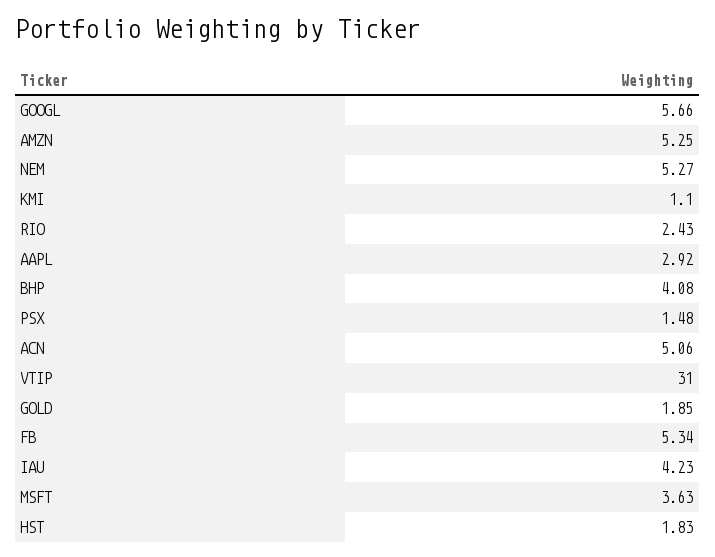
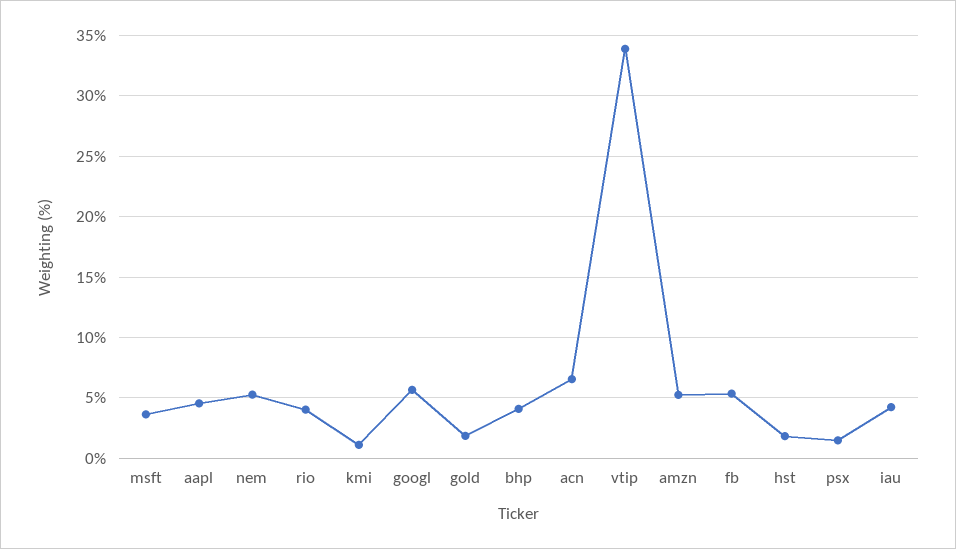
  {
    "GOOGL": 5.66,
    "AMZN": 5.25,
    "NEM": 5.27,
    "KMI": 1.1,
-   "RIO": 2.43,
+   "RIO": 4,
-   "AAPL": 2.92,
+   "AAPL": 4.5,
    "BHP": 4.08,
    "PSX": 1.48,
-   "ACN": 5.06,
+   "ACN": 6.5,
-   "VTIP": 31,
+   "VTIP": 34,
    "GOLD": 1.85,
    "FB": 5.34,
    "IAU": 4.23,
    "MSFT": 3.63,
    "HST": 1.83
  }

